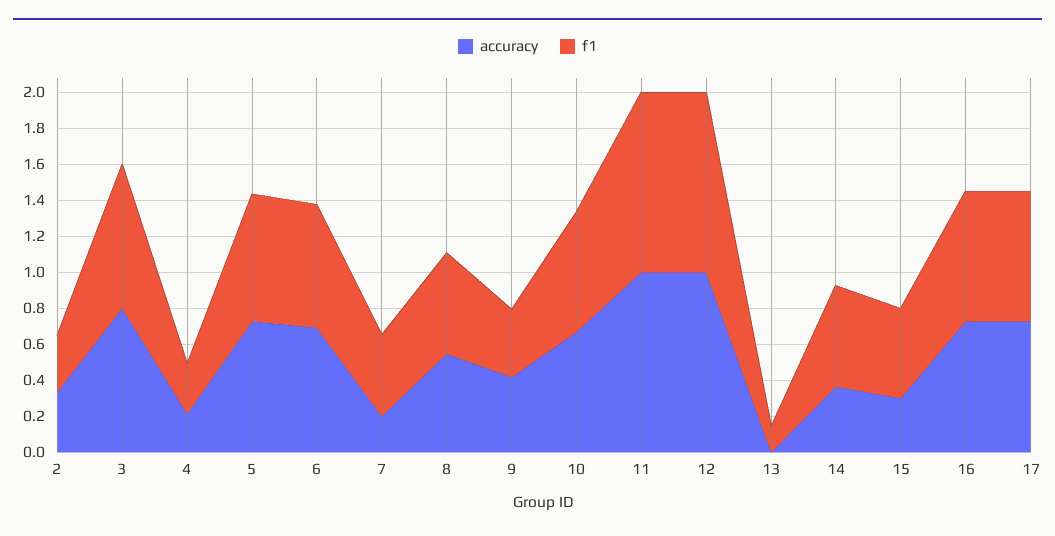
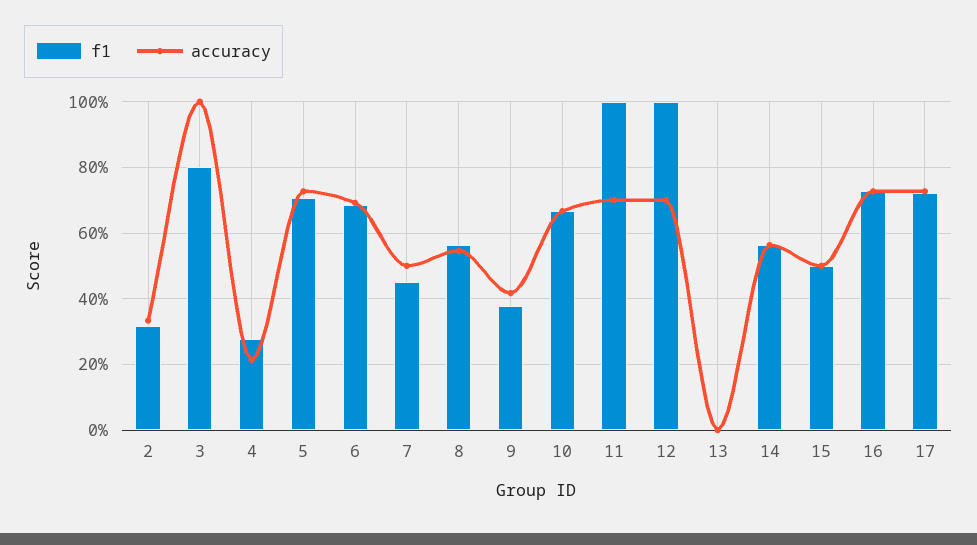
  {
    "accuracy": {
      "2": 0.34,
-     "3": 0.8,
+     "3": 1,
      "4": 0.22,
      "5": 0.72,
      "6": 0.7,
-     "7": 0.2,
+     "7": 0.5,
      "8": 0.54,
      "9": 0.42,
      "10": 0.66,
-     "11": 1,
+     "11": 0.7,
-     "12": 1,
+     "12": 0.7,
      "13": 0,
-     "14": 0.35,
+     "14": 0.56,
-     "15": 0.3,
+     "15": 0.5,
      "16": 0.72,
      "17": 0.72
    },
    "f1": {
      "2": 0.32,
      "3": 0.8,
      "4": 0.28,
      "5": 0.7,
      "6": 0.68,
      "7": 0.46,
      "8": 0.56,
      "9": 0.38,
      "10": 0.66,
      "11": 1,
      "12": 1,
-     "13": 0.15,
+     "13": 0,
      "14": 0.56,
      "15": 0.5,
      "16": 0.72,
      "17": 0.72
    }
  }

